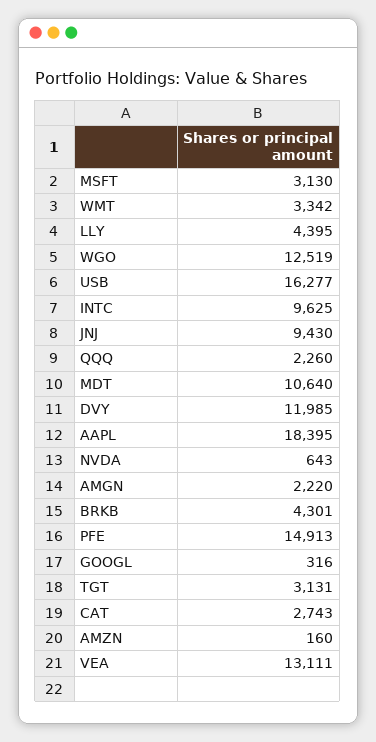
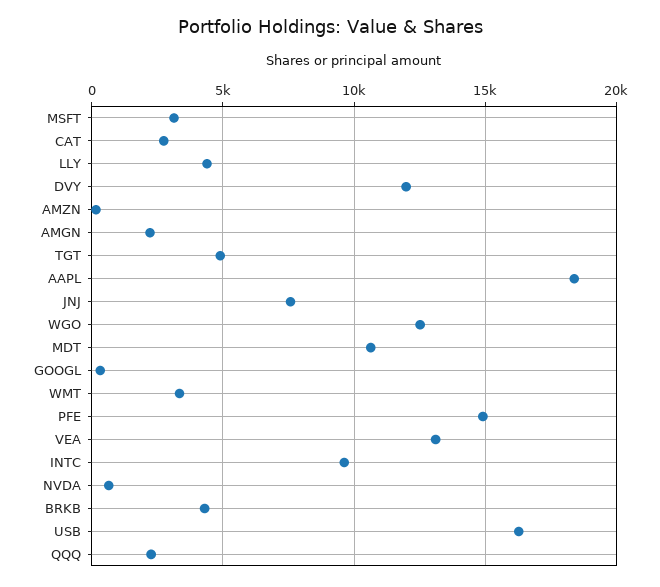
  {
    "MSFT": 3130,
    "WMT": 3342,
    "LLY": 4395,
    "WGO": 12519,
    "USB": 16277,
    "INTC": 9625,
-   "JNJ": 9430,
+   "JNJ": 7500,
    "QQQ": 2260,
    "MDT": 10640,
    "DVY": 11985,
    "AAPL": 18395,
    "NVDA": 643,
    "AMGN": 2220,
    "BRKB": 4301,
    "PFE": 14913,
    "GOOGL": 316,
-   "TGT": 3131,
+   "TGT": 5000,
    "CAT": 2743,
    "AMZN": 160,
    "VEA": 13111
  }

